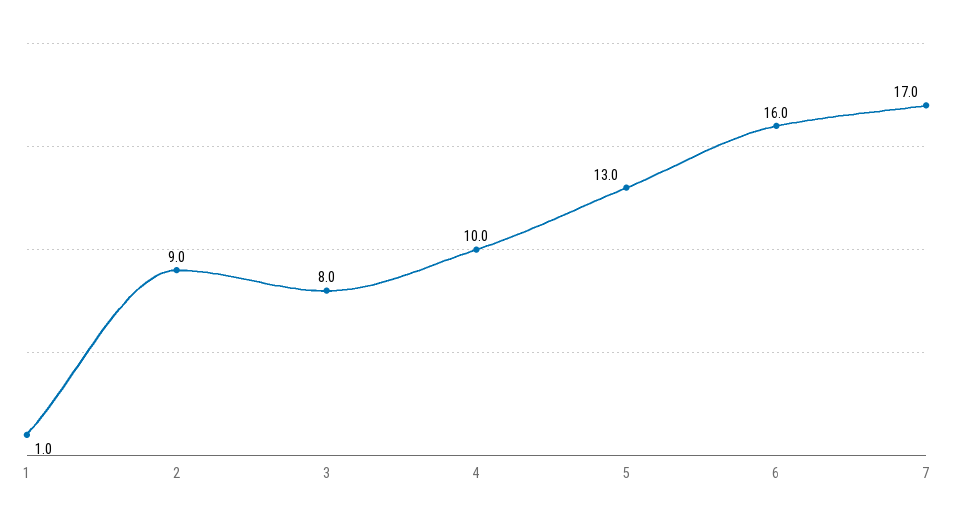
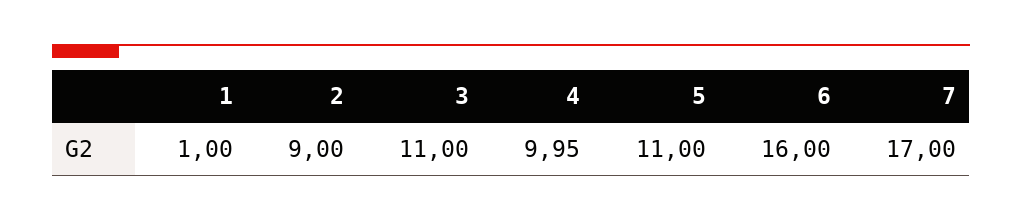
  {
    "1": 1,
    "2": 9,
-   "3": 8,
+   "3": 11,
    "4": 9.95,
-   "5": 13,
+   "5": 11,
    "6": 16,
    "7": 17
  }

